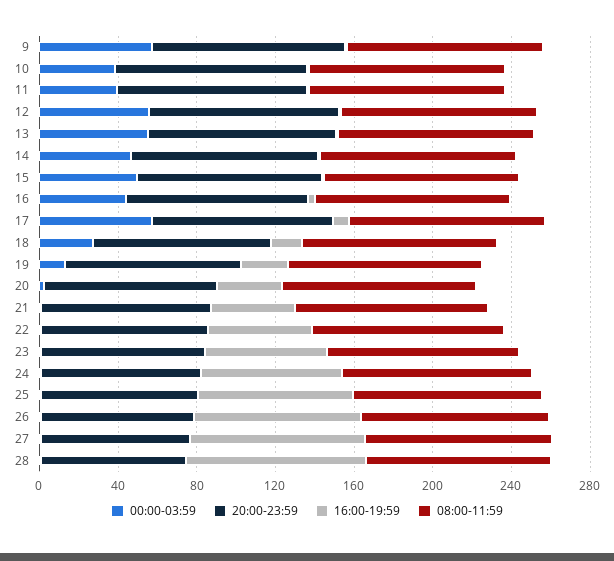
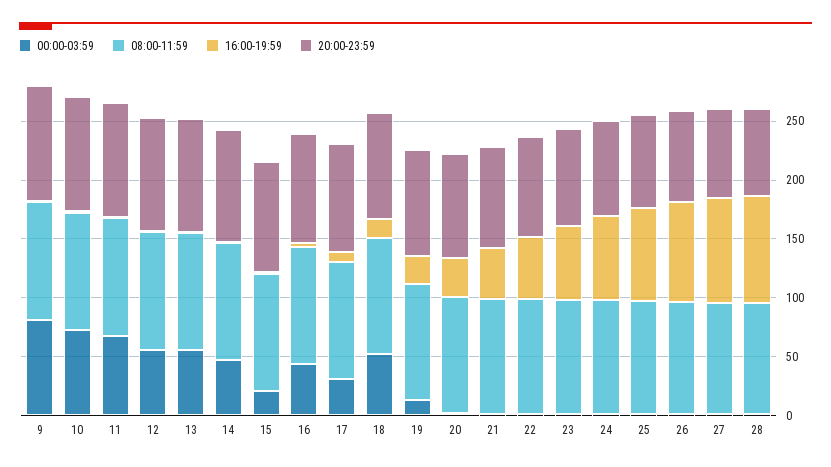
  {
    "00:00-03:59": {
-     "9": 60,
+     "9": 80,
-     "10": 40,
+     "10": 70,
-     "11": 40,
+     "11": 70,
      "12": 60,
      "13": 60,
      "14": 50,
-     "15": 50,
+     "15": 20,
      "16": 40,
-     "17": 60,
+     "17": 30,
-     "18": 30,
+     "18": 50,
      "19": 10,
      "20": 0,
      "21": 0,
      "22": 0,
      "23": 0,
      "24": 0,
      "25": 0,
      "26": 0,
      "27": 0,
      "28": 0
    },
    "20:00-23:59": {
      "9": 100,
      "10": 100,
      "11": 100,
      "12": 100,
      "13": 100,
      "14": 90,
      "15": 90,
      "16": 90,
      "17": 90,
      "18": 90,
      "19": 90,
      "20": 90,
      "21": 90,
      "22": 80,
      "23": 80,
      "24": 80,
      "25": 80,
      "26": 80,
      "27": 80,
      "28": 70
    },
    "16:00-19:59": {
      "9": 0,
      "10": 0,
      "11": 0,
      "12": 0,
      "13": 0,
      "14": 0,
      "15": 0,
      "16": 0,
      "17": 10,
      "18": 20,
      "19": 20,
      "20": 30,
      "21": 40,
      "22": 50,
      "23": 60,
      "24": 70,
      "25": 80,
      "26": 80,
      "27": 90,
      "28": 90
    },
    "08:00-11:59": {
      "9": 100,
      "10": 100,
      "11": 100,
      "12": 100,
      "13": 100,
      "14": 100,
      "15": 100,
      "16": 100,
      "17": 100,
      "18": 100,
      "19": 100,
      "20": 100,
      "21": 100,
      "22": 100,
      "23": 100,
      "24": 100,
      "25": 100,
      "26": 100,
      "27": 90,
      "28": 90
    }
  }

